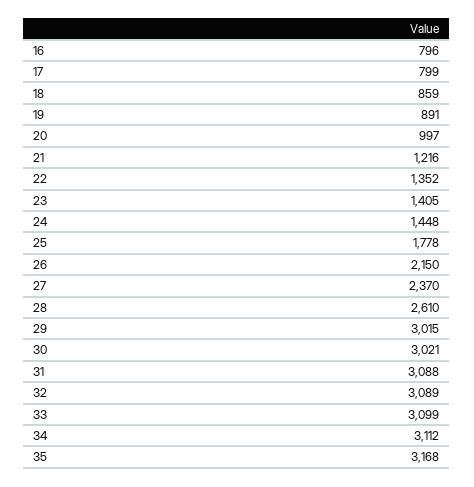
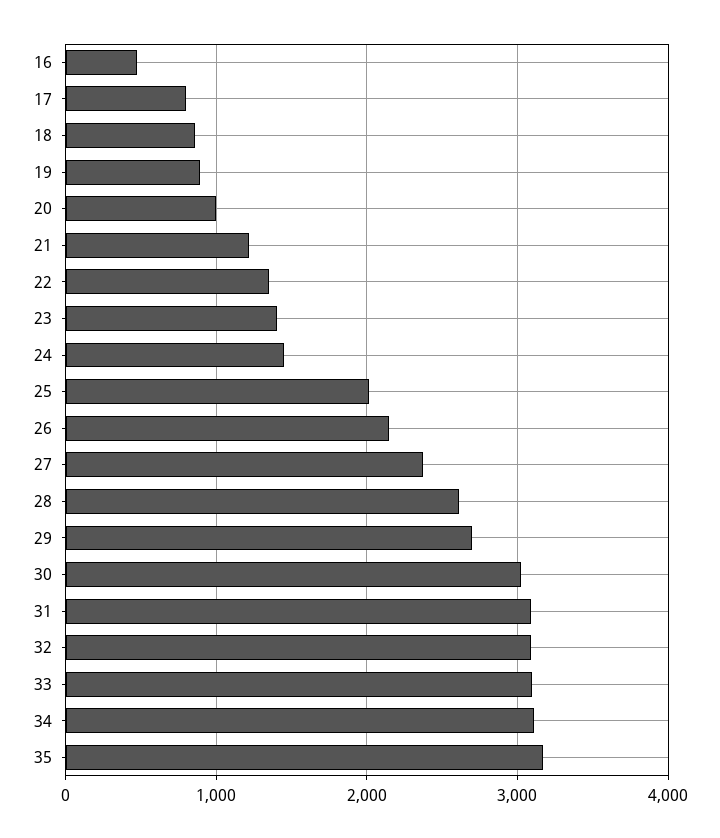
  {
-   "16": 796,
+   "16": 500,
    "17": 799,
    "18": 859,
    "19": 891,
    "20": 997,
    "21": 1216,
    "22": 1352,
    "23": 1405,
    "24": 1448,
-   "25": 1778,
+   "25": 2000,
    "26": 2150,
    "27": 2370,
    "28": 2610,
-   "29": 3015,
+   "29": 2700,
    "30": 3021,
    "31": 3088,
    "32": 3089,
    "33": 3099,
    "34": 3112,
    "35": 3168
  }

